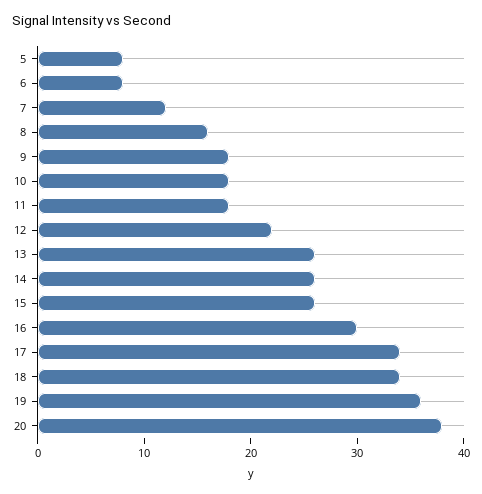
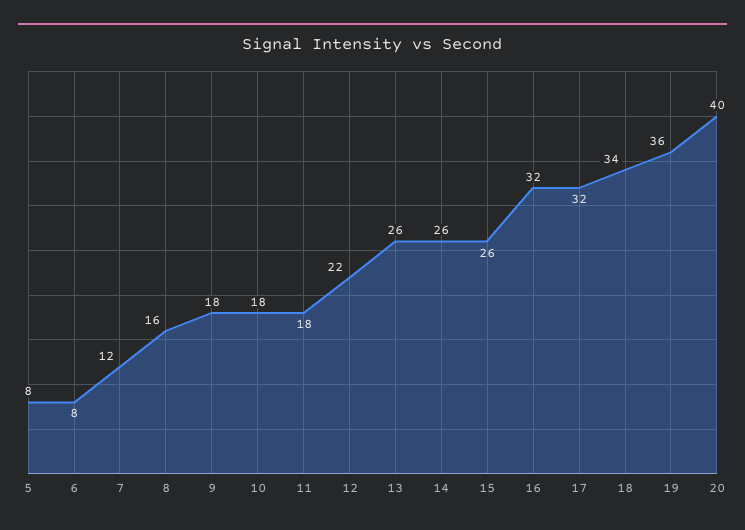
  {
    "5": 8,
    "6": 8,
    "7": 12,
    "8": 16,
    "9": 18,
    "10": 18,
    "11": 18,
    "12": 22,
    "13": 26,
    "14": 26,
    "15": 26,
-   "16": 30,
+   "16": 32,
-   "17": 34,
+   "17": 32,
    "18": 34,
    "19": 36,
-   "20": 38
+   "20": 40
  }

